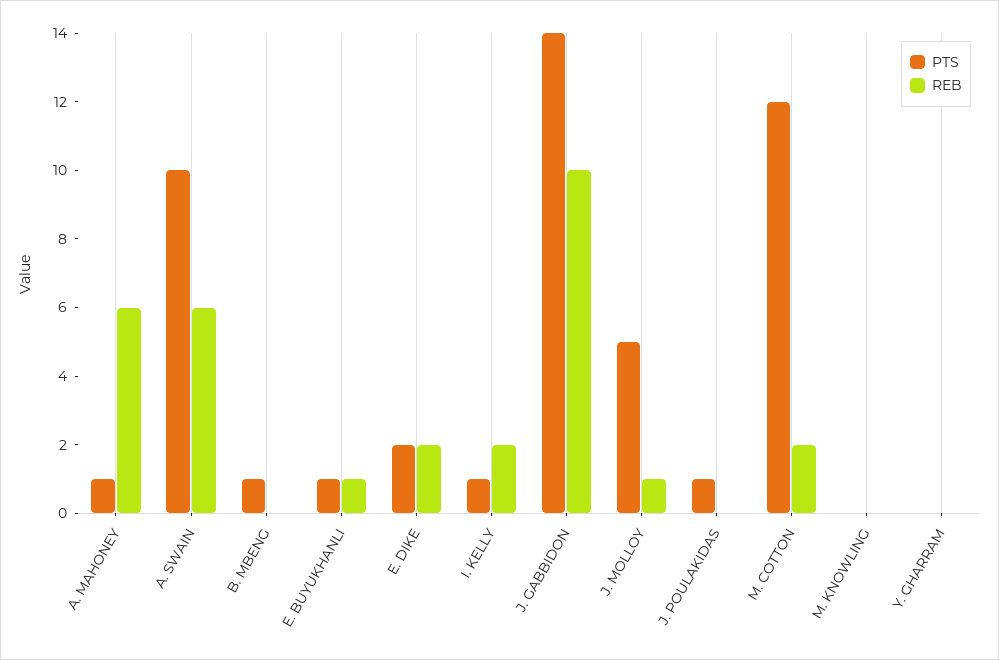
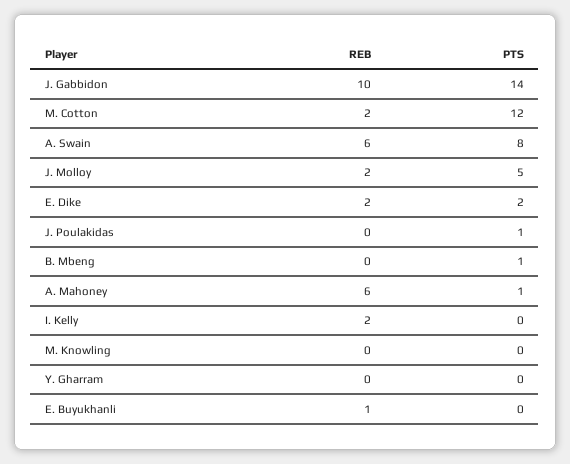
  {
    "PTS": {
      "A. MAHONEY": 1,
-     "A. SWAIN": 10,
+     "A. SWAIN": 8,
      "B. MBENG": 1,
-     "E. BUYUKHANLI": 1,
+     "E. BUYUKHANLI": 0,
      "E. DIKE": 2,
-     "I. KELLY": 1,
+     "I. KELLY": 0,
      "J. GABBIDON": 14,
      "J. MOLLOY": 5,
      "J. POULAKIDAS": 1,
      "M. COTTON": 12,
      "M. KNOWLING": 0,
      "Y. GHARRAM": 0
    },
    "REB": {
      "A. MAHONEY": 6,
      "A. SWAIN": 6,
      "B. MBENG": 0,
      "E. BUYUKHANLI": 1,
      "E. DIKE": 2,
      "I. KELLY": 2,
      "J. GABBIDON": 10,
-     "J. MOLLOY": 1,
+     "J. MOLLOY": 2,
      "J. POULAKIDAS": 0,
      "M. COTTON": 2,
      "M. KNOWLING": 0,
      "Y. GHARRAM": 0
    }
  }

